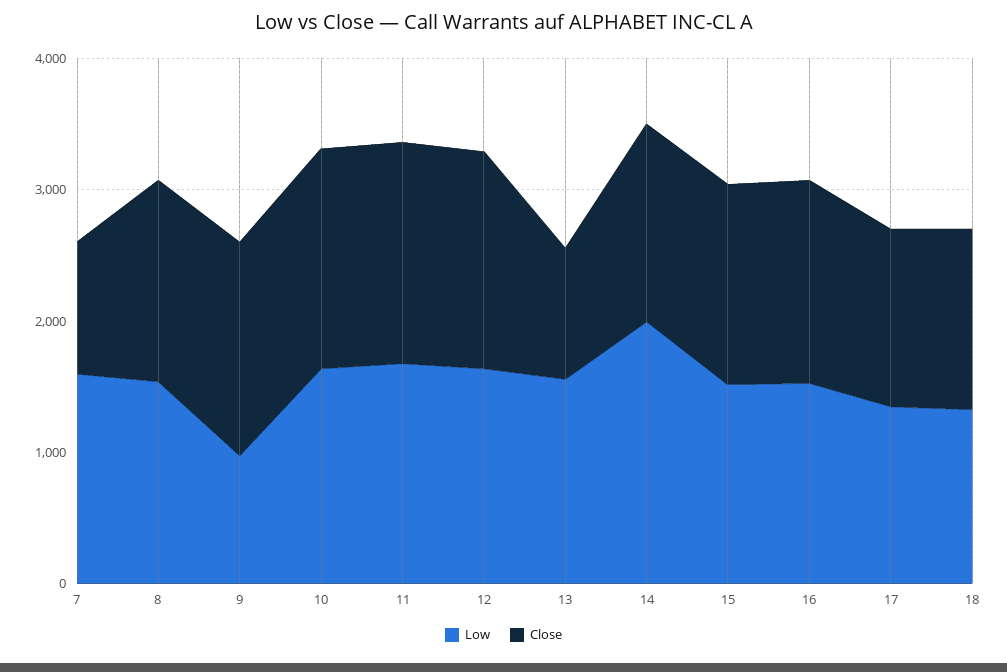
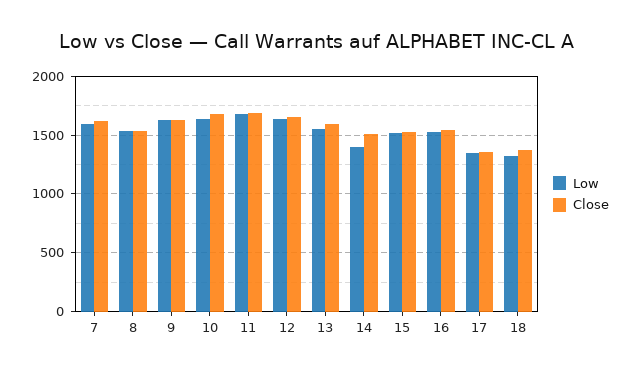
  {
    "Low": {
      "7": 1600,
      "8": 1500,
-     "9": 1000,
+     "9": 1600,
      "10": 1600,
      "11": 1700,
      "12": 1600,
      "13": 1600,
-     "14": 2000,
+     "14": 1400,
      "15": 1500,
      "16": 1500,
      "17": 1300,
      "18": 1300
    },
    "Close": {
-     "7": 1000,
+     "7": 1600,
      "8": 1500,
      "9": 1600,
      "10": 1700,
      "11": 1700,
      "12": 1700,
-     "13": 1000,
+     "13": 1600,
      "14": 1500,
      "15": 1500,
      "16": 1500,
      "17": 1400,
      "18": 1400
    }
  }

